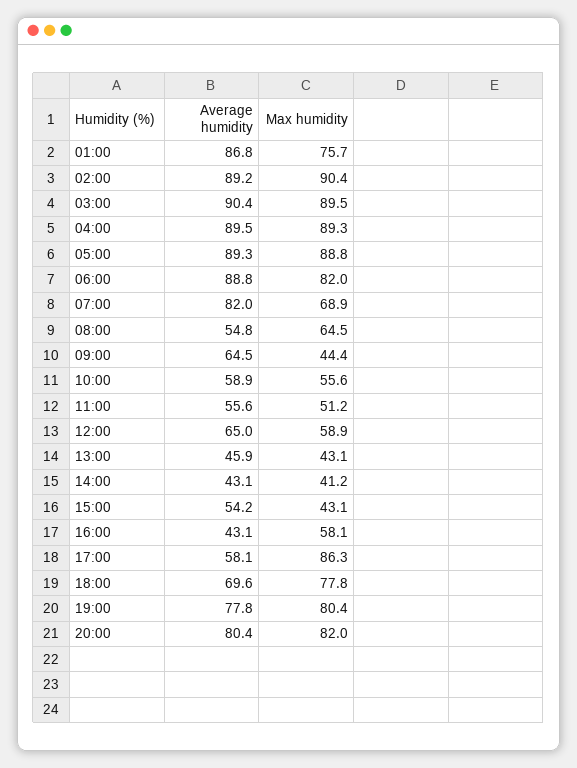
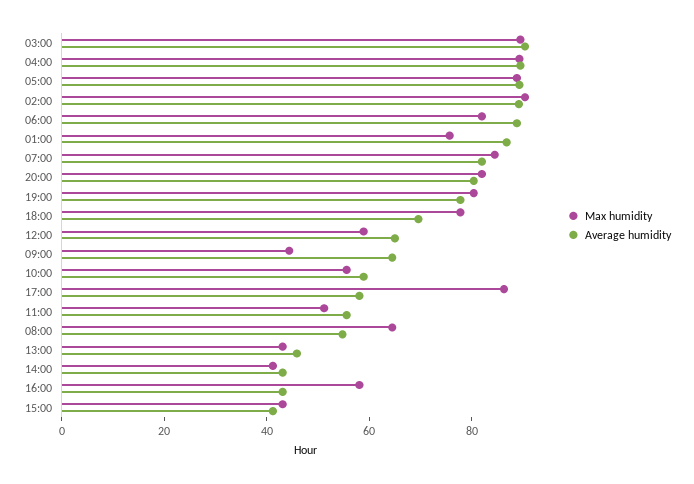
  {
    "Average humidity": {
      "01:00": 86.8,
      "02:00": 89.2,
      "03:00": 90.4,
      "04:00": 89.5,
      "05:00": 89.3,
      "06:00": 88.8,
      "07:00": 82,
      "08:00": 54.8,
      "09:00": 64.5,
      "10:00": 58.9,
      "11:00": 55.6,
      "12:00": 65,
      "13:00": 45.9,
      "14:00": 43.1,
-     "15:00": 54.2,
+     "15:00": 40,
      "16:00": 43.1,
      "17:00": 58.1,
      "18:00": 69.6,
      "19:00": 77.8,
      "20:00": 80.4
    },
    "Max humidity": {
      "01:00": 75.7,
      "02:00": 90.4,
      "03:00": 89.5,
      "04:00": 89.3,
      "05:00": 88.8,
      "06:00": 82,
-     "07:00": 68.9,
+     "07:00": 85,
      "08:00": 64.5,
      "09:00": 44.4,
      "10:00": 55.6,
      "11:00": 51.2,
      "12:00": 58.9,
      "13:00": 43.1,
      "14:00": 41.2,
      "15:00": 43.1,
      "16:00": 58.1,
      "17:00": 86.3,
      "18:00": 77.8,
      "19:00": 80.4,
      "20:00": 82
    }
  }

